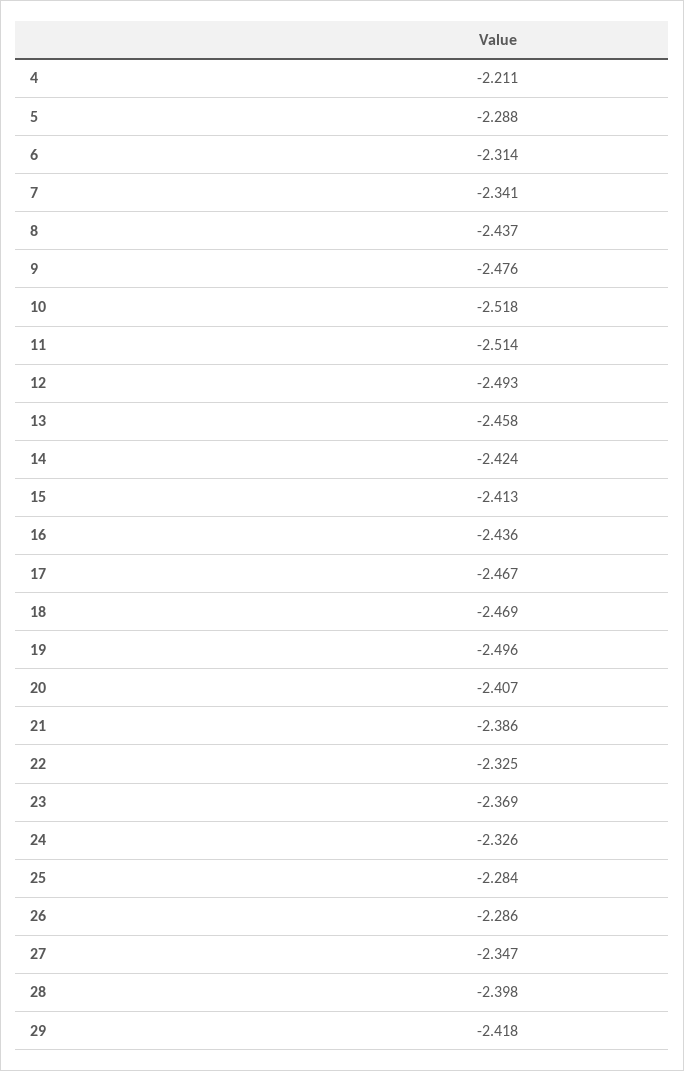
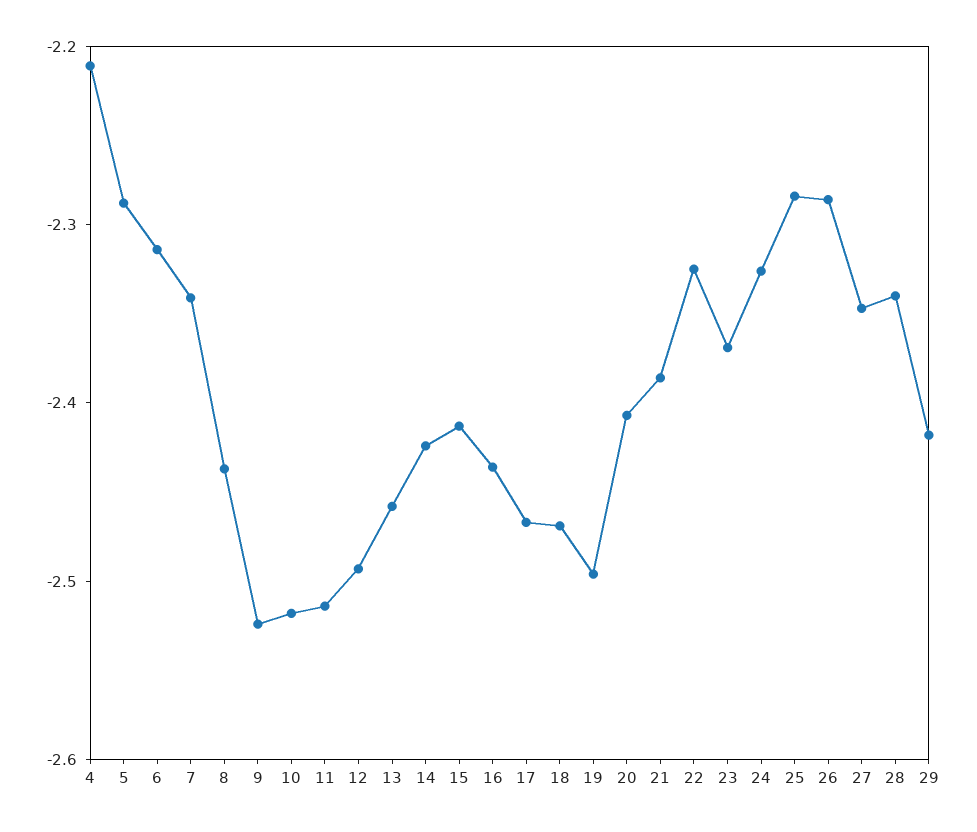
  {
    "4": -2.211,
    "5": -2.288,
    "6": -2.314,
    "7": -2.341,
    "8": -2.437,
-   "9": -2.476,
+   "9": -2.52,
    "10": -2.518,
    "11": -2.514,
    "12": -2.493,
    "13": -2.458,
    "14": -2.424,
    "15": -2.413,
    "16": -2.436,
    "17": -2.467,
    "18": -2.469,
    "19": -2.496,
    "20": -2.407,
    "21": -2.386,
    "22": -2.325,
    "23": -2.369,
    "24": -2.326,
    "25": -2.284,
    "26": -2.286,
    "27": -2.347,
-   "28": -2.398,
+   "28": -2.34,
    "29": -2.418
  }

